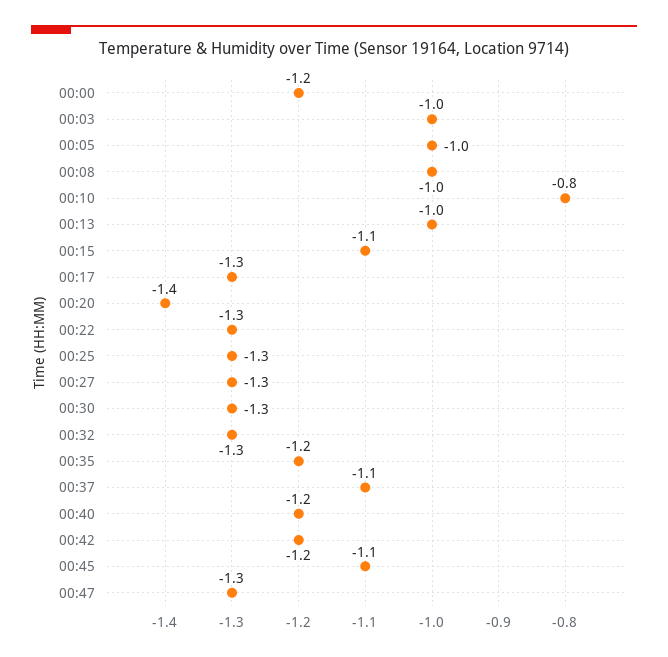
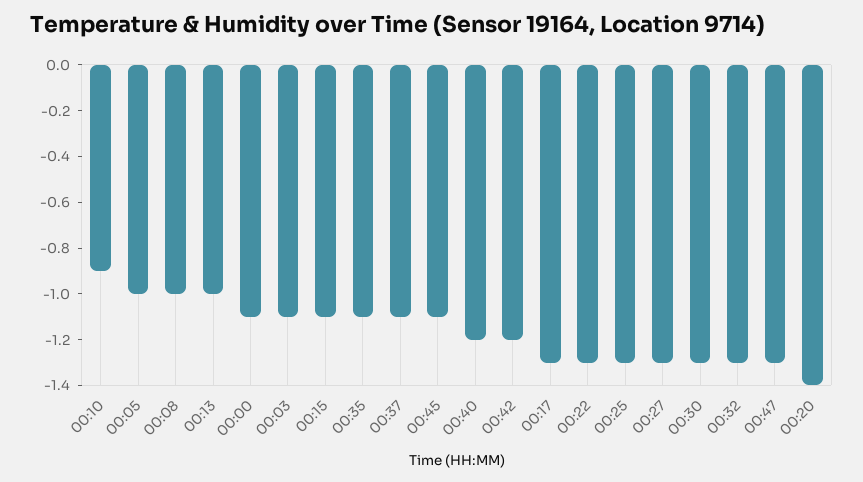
  {
-   "00:00": -1.2,
+   "00:00": -1.1,
-   "00:03": -1,
+   "00:03": -1.1,
    "00:05": -1,
    "00:08": -1,
-   "00:10": -0.8,
+   "00:10": -0.9,
    "00:13": -1,
    "00:15": -1.1,
    "00:17": -1.3,
    "00:20": -1.4,
    "00:22": -1.3,
    "00:25": -1.3,
    "00:27": -1.3,
    "00:30": -1.3,
    "00:32": -1.3,
-   "00:35": -1.2,
+   "00:35": -1.1,
    "00:37": -1.1,
    "00:40": -1.2,
    "00:42": -1.2,
    "00:45": -1.1,
    "00:47": -1.3
  }

